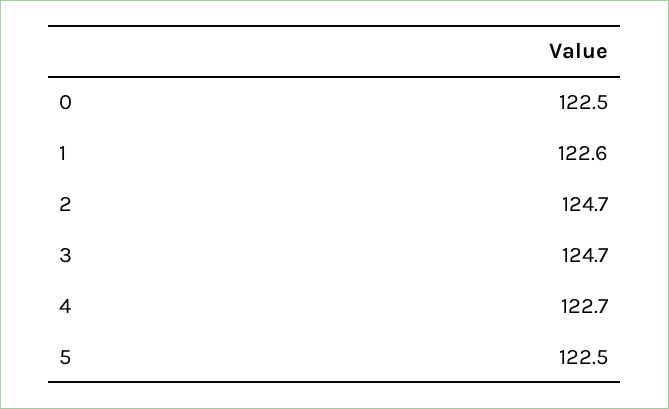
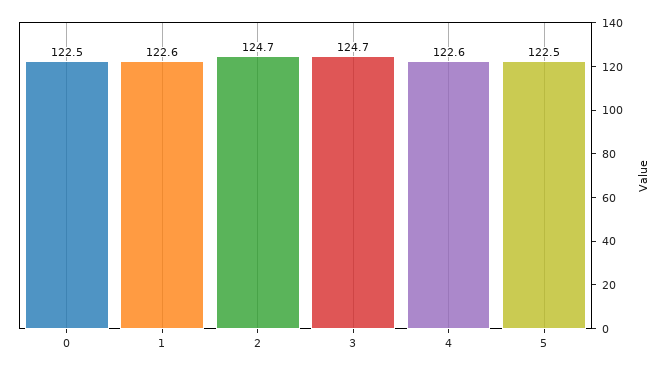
  {
    "0": 122.5,
    "1": 122.6,
    "2": 124.7,
    "3": 124.7,
-   "4": 122.7,
+   "4": 122.6,
    "5": 122.5
  }

